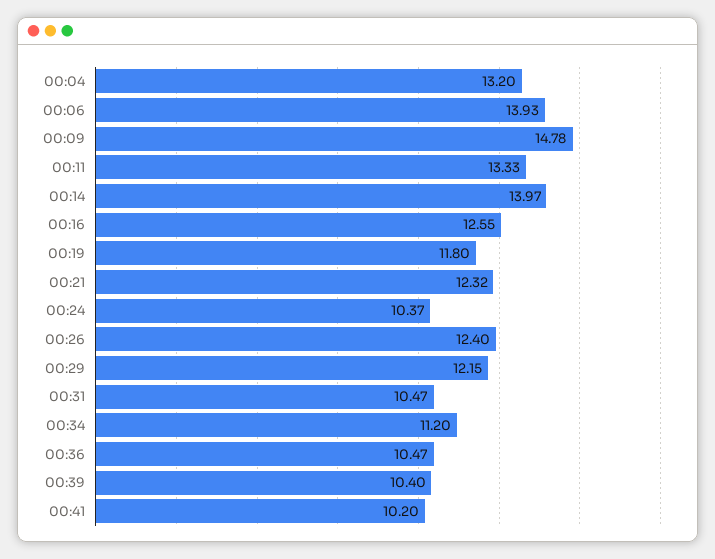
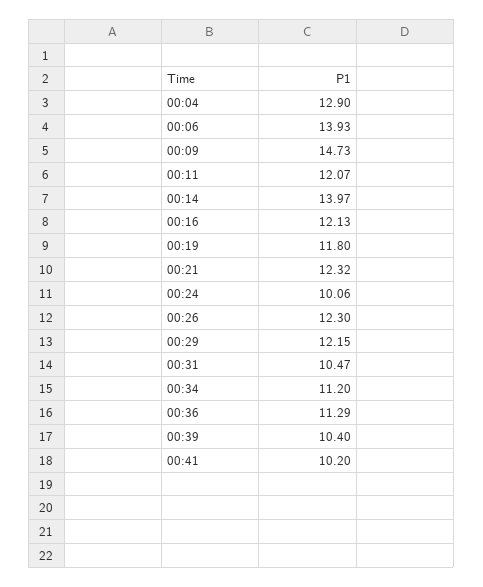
  {
-   "00:04": 13.2,
+   "00:04": 12.9,
    "00:06": 13.93,
-   "00:09": 14.78,
+   "00:09": 14.73,
-   "00:11": 13.33,
+   "00:11": 12.07,
    "00:14": 13.97,
-   "00:16": 12.55,
+   "00:16": 12.13,
    "00:19": 11.8,
    "00:21": 12.32,
-   "00:24": 10.37,
+   "00:24": 10.06,
-   "00:26": 12.4,
+   "00:26": 12.3,
    "00:29": 12.15,
    "00:31": 10.47,
    "00:34": 11.2,
-   "00:36": 10.47,
+   "00:36": 11.29,
    "00:39": 10.4,
    "00:41": 10.2
  }

